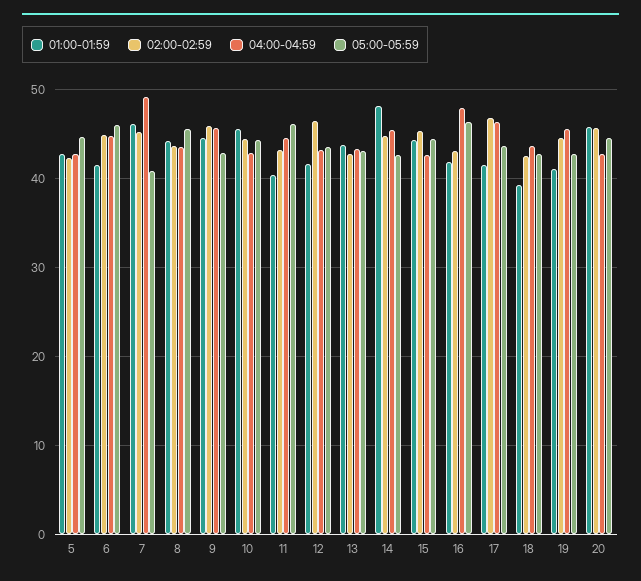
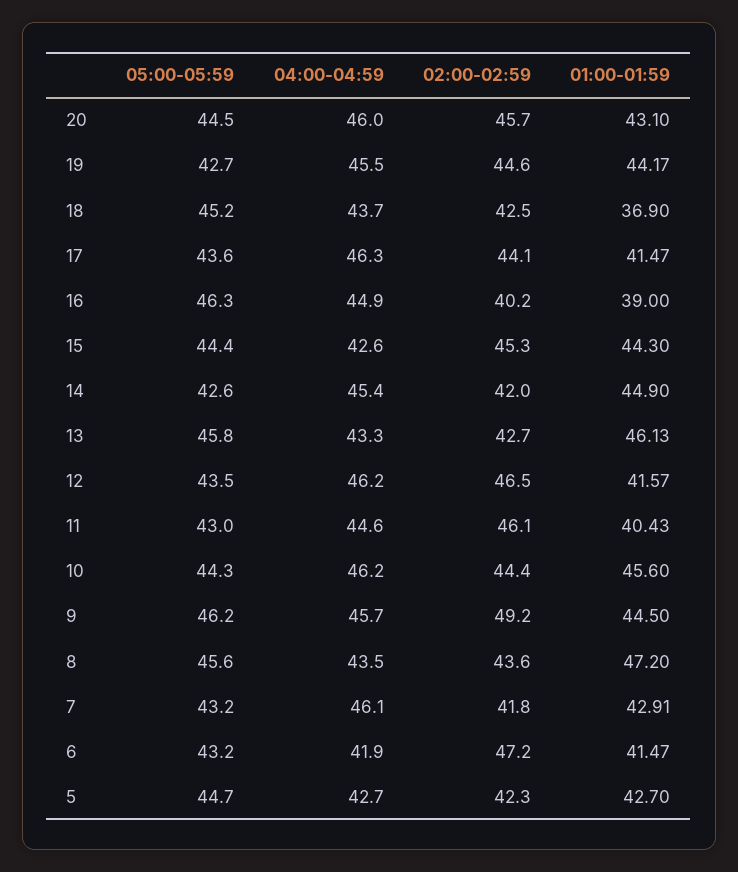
  {
    "01:00-01:59": {
      "5": 42.7,
      "6": 41.47,
-     "7": 46,
+     "7": 42.91,
-     "8": 44,
+     "8": 47.2,
      "9": 44.5,
      "10": 45.6,
      "11": 40.43,
      "12": 41.57,
-     "13": 44,
+     "13": 46.13,
-     "14": 48,
+     "14": 44.9,
      "15": 44.3,
-     "16": 42,
+     "16": 39,
      "17": 41.47,
-     "18": 39,
+     "18": 36.9,
-     "19": 41,
+     "19": 44.17,
-     "20": 46
+     "20": 43.1
    },
    "02:00-02:59": {
      "5": 42.3,
-     "6": 45,
+     "6": 47.2,
-     "7": 45,
+     "7": 41.8,
      "8": 43.6,
-     "9": 46,
+     "9": 49.2,
      "10": 44.4,
-     "11": 43,
+     "11": 46.1,
      "12": 46.5,
      "13": 42.7,
-     "14": 45,
+     "14": 42,
      "15": 45.3,
-     "16": 43,
+     "16": 40.2,
-     "17": 47,
+     "17": 44.1,
      "18": 42.5,
      "19": 44.6,
      "20": 45.7
    },
    "04:00-04:59": {
      "5": 42.7,
-     "6": 45,
+     "6": 41.9,
-     "7": 49,
+     "7": 46.1,
      "8": 43.5,
      "9": 45.7,
-     "10": 43,
+     "10": 46.2,
      "11": 44.6,
-     "12": 43,
+     "12": 46.2,
      "13": 43.3,
      "14": 45.4,
      "15": 42.6,
-     "16": 48,
+     "16": 44.9,
      "17": 46.3,
      "18": 43.7,
      "19": 45.5,
-     "20": 43
+     "20": 46
    },
    "05:00-05:59": {
      "5": 44.7,
-     "6": 46,
+     "6": 43.2,
-     "7": 41,
+     "7": 43.2,
      "8": 45.6,
-     "9": 43,
+     "9": 46.2,
      "10": 44.3,
-     "11": 46,
+     "11": 43,
      "12": 43.5,
-     "13": 43,
+     "13": 45.8,
      "14": 42.6,
      "15": 44.4,
      "16": 46.3,
      "17": 43.6,
-     "18": 43,
+     "18": 45.2,
      "19": 42.7,
      "20": 44.5
    }
  }

